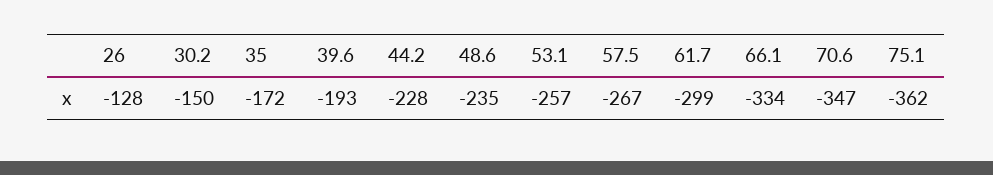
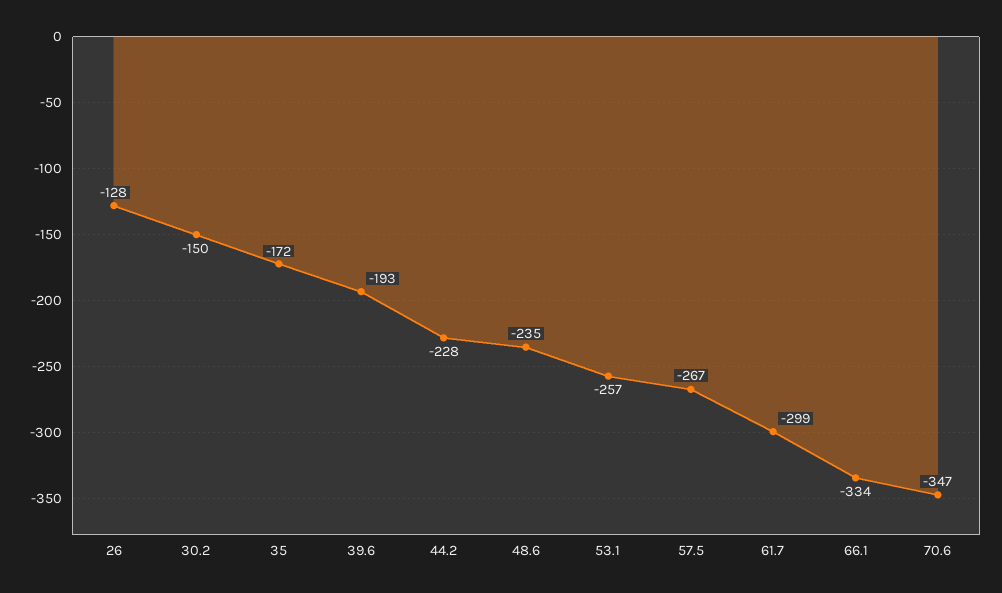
  {
    "26": -128,
    "30.2": -150,
    "35": -172,
    "39.6": -193,
    "44.2": -228,
    "48.6": -235,
    "53.1": -257,
    "57.5": -267,
    "61.7": -299,
    "66.1": -334,
-   "70.6": -347,
+   "70.6": -347
-   "75.1": -362
  }

